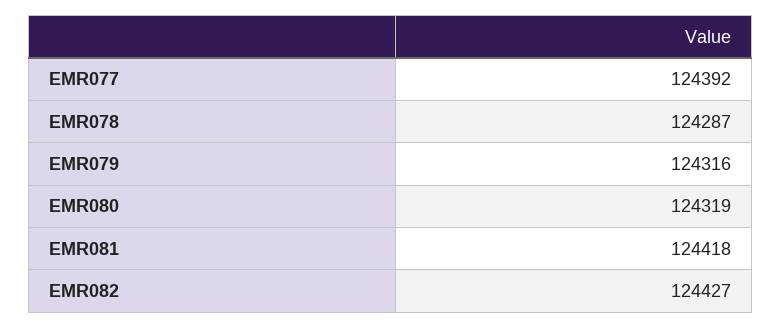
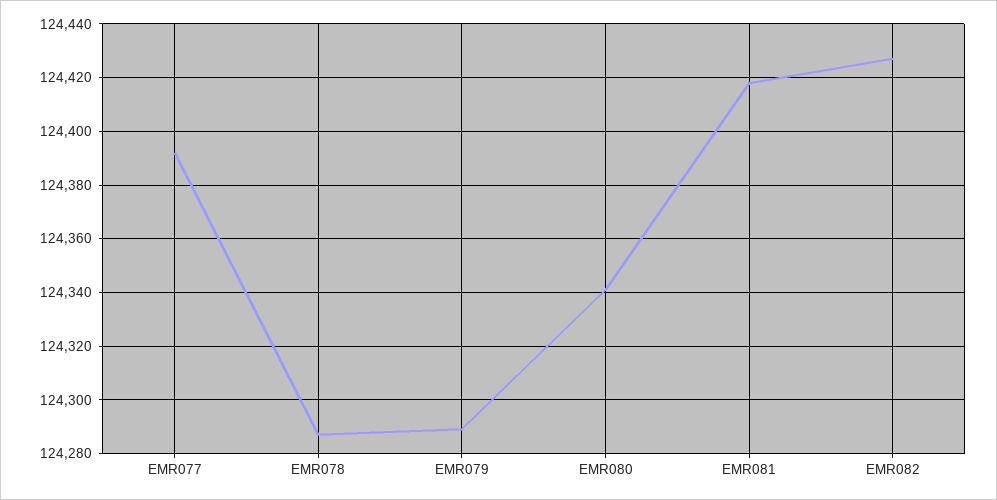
  {
    "EMR077": 124392,
    "EMR078": 124287,
-   "EMR079": 124316,
+   "EMR079": 124290,
-   "EMR080": 124319,
+   "EMR080": 124340,
    "EMR081": 124418,
    "EMR082": 124427
  }

